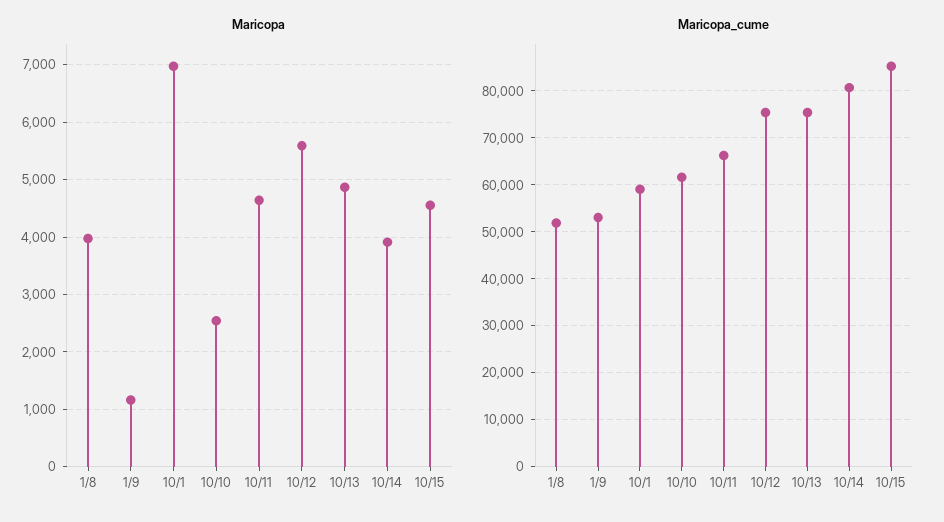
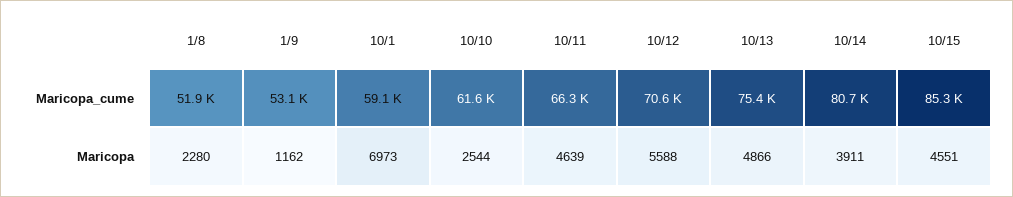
  {
    "Maricopa": {
-     "1/8": 4000,
+     "1/8": 2280,
      "1/9": 1162,
      "10/1": 6973,
      "10/10": 2544,
      "10/11": 4639,
      "10/12": 5588,
      "10/13": 4866,
      "10/14": 3911,
      "10/15": 4551
    },
    "Maricopa_cume": {
      "1/8": 51900,
      "1/9": 53100,
      "10/1": 59100,
      "10/10": 61600,
      "10/11": 66300,
-     "10/12": 76000,
+     "10/12": 70600,
      "10/13": 75400,
      "10/14": 80700,
      "10/15": 85300
    }
  }

